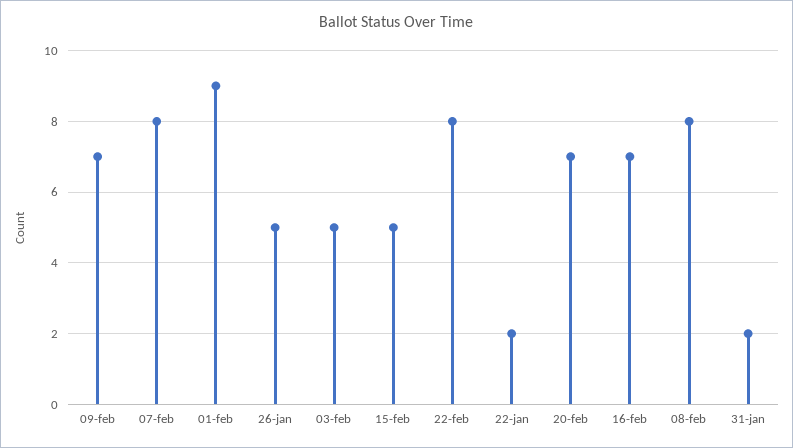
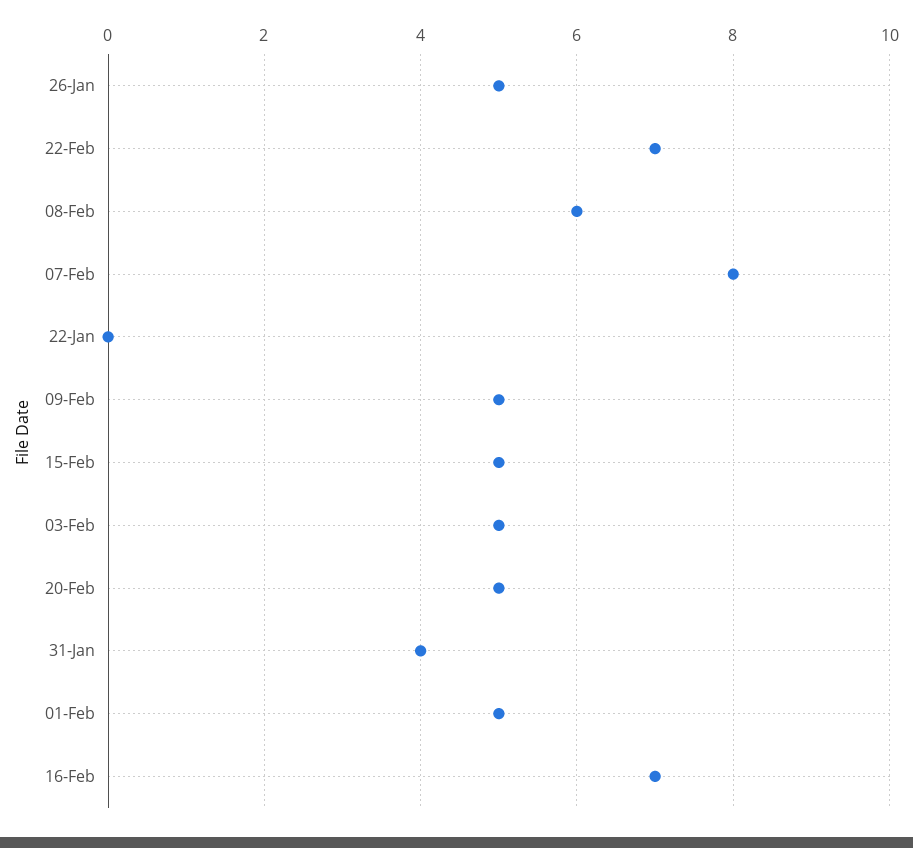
  {
-   "09-feb": 7,
+   "09-feb": 5,
    "07-feb": 8,
-   "01-feb": 9,
+   "01-feb": 5,
    "26-jan": 5,
    "03-feb": 5,
    "15-feb": 5,
-   "22-feb": 8,
+   "22-feb": 7,
-   "22-jan": 2,
+   "22-jan": 0,
-   "20-feb": 7,
+   "20-feb": 5,
    "16-feb": 7,
-   "08-feb": 8,
+   "08-feb": 6,
-   "31-jan": 2
+   "31-jan": 4
  }

